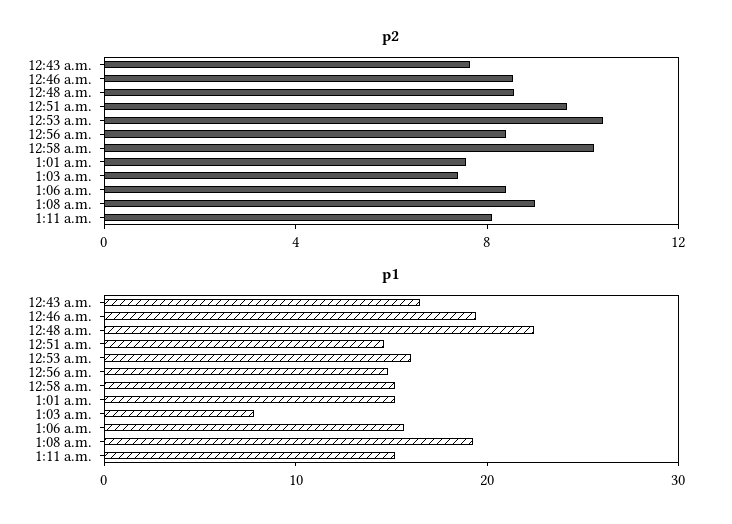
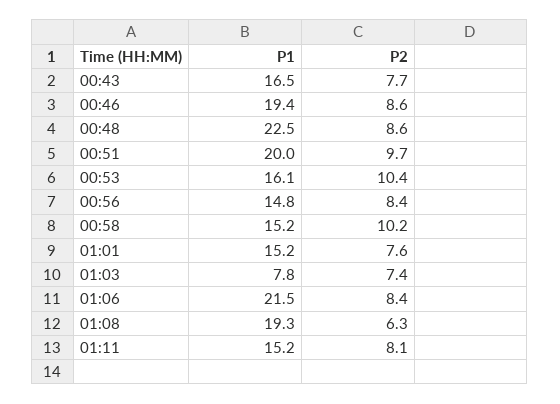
  {
    "p2": {
      "12:43 a.m.": 7.7,
      "12:46 a.m.": 8.6,
      "12:48 a.m.": 8.6,
      "12:51 a.m.": 9.7,
      "12:53 a.m.": 10.4,
      "12:56 a.m.": 8.4,
      "12:58 a.m.": 10.2,
      "1:01 a.m.": 7.6,
      "1:03 a.m.": 7.4,
      "1:06 a.m.": 8.4,
-     "1:08 a.m.": 9,
+     "1:08 a.m.": 6.3,
      "1:11 a.m.": 8.1
    },
    "p1": {
      "12:43 a.m.": 16.5,
      "12:46 a.m.": 19.4,
      "12:48 a.m.": 22.5,
-     "12:51 a.m.": 14,
+     "12:51 a.m.": 20,
      "12:53 a.m.": 16.1,
      "12:56 a.m.": 14.8,
      "12:58 a.m.": 15.2,
      "1:01 a.m.": 15.2,
      "1:03 a.m.": 7.8,
-     "1:06 a.m.": 16,
+     "1:06 a.m.": 21.5,
      "1:08 a.m.": 19.3,
      "1:11 a.m.": 15.2
    }
  }

